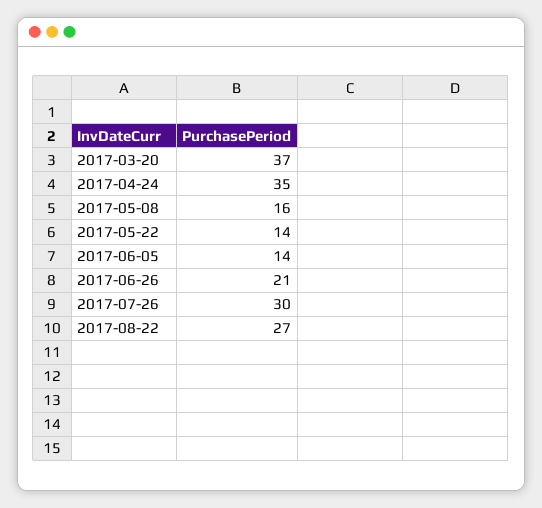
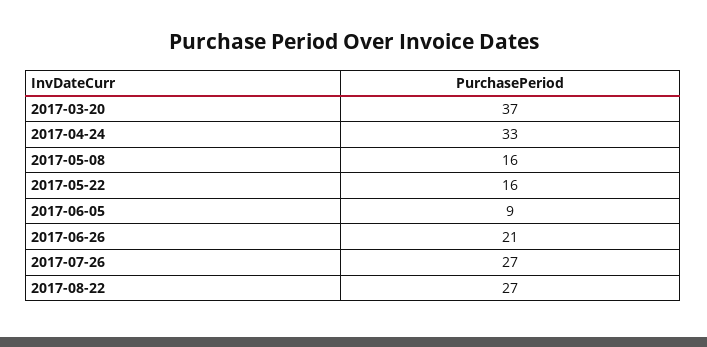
  {
    "2017-03-20": 37,
-   "2017-04-24": 35,
+   "2017-04-24": 33,
    "2017-05-08": 16,
-   "2017-05-22": 14,
+   "2017-05-22": 16,
-   "2017-06-05": 14,
+   "2017-06-05": 9,
    "2017-06-26": 21,
-   "2017-07-26": 30,
+   "2017-07-26": 27,
    "2017-08-22": 27
  }

